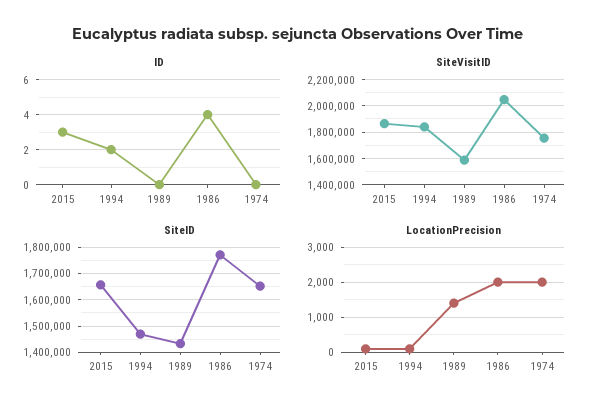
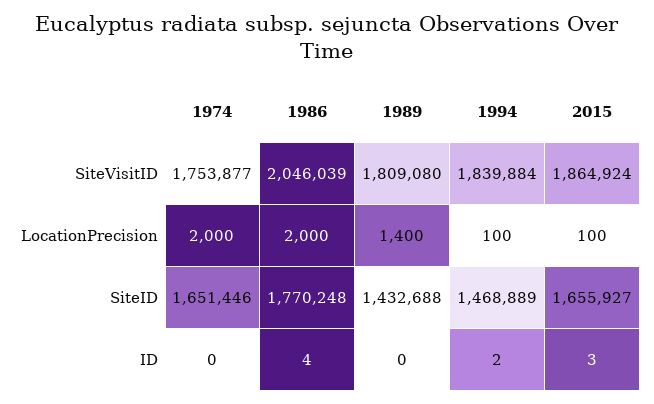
  {
    "ID": {
      "2015": 3,
      "1994": 2,
      "1989": 0,
      "1986": 4,
      "1974": 0
    },
    "SiteVisitID": {
      "2015": 1864924,
      "1994": 1839884,
-     "1989": 1600000,
+     "1989": 1809080,
      "1986": 2046039,
      "1974": 1753877
    },
    "SiteID": {
      "2015": 1655927,
      "1994": 1468889,
      "1989": 1432688,
      "1986": 1770248,
      "1974": 1651446
    },
    "LocationPrecision": {
      "2015": 100,
      "1994": 100,
      "1989": 1400,
      "1986": 2000,
      "1974": 2000
    }
  }

